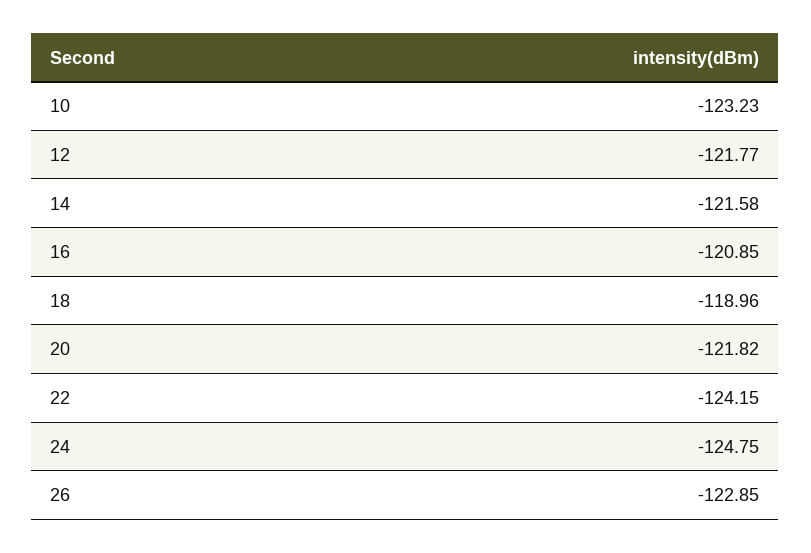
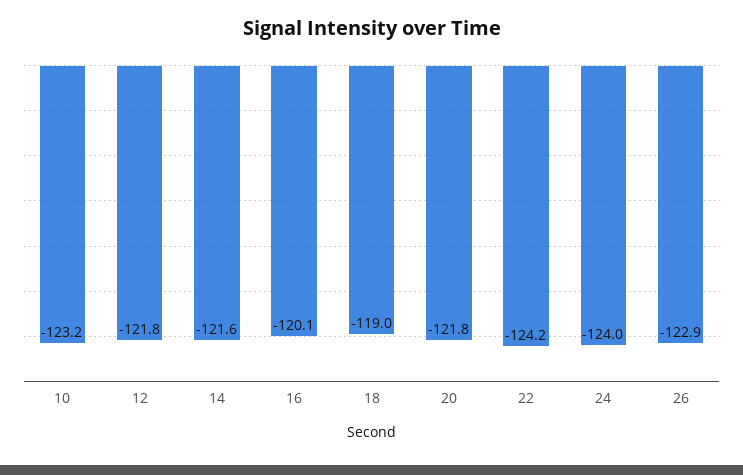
  {
    "10": -123.23,
    "12": -121.77,
    "14": -121.58,
-   "16": -120.85,
+   "16": -120.1,
    "18": -118.96,
    "20": -121.82,
    "22": -124.15,
-   "24": -124.75,
+   "24": -124,
    "26": -122.85
  }

